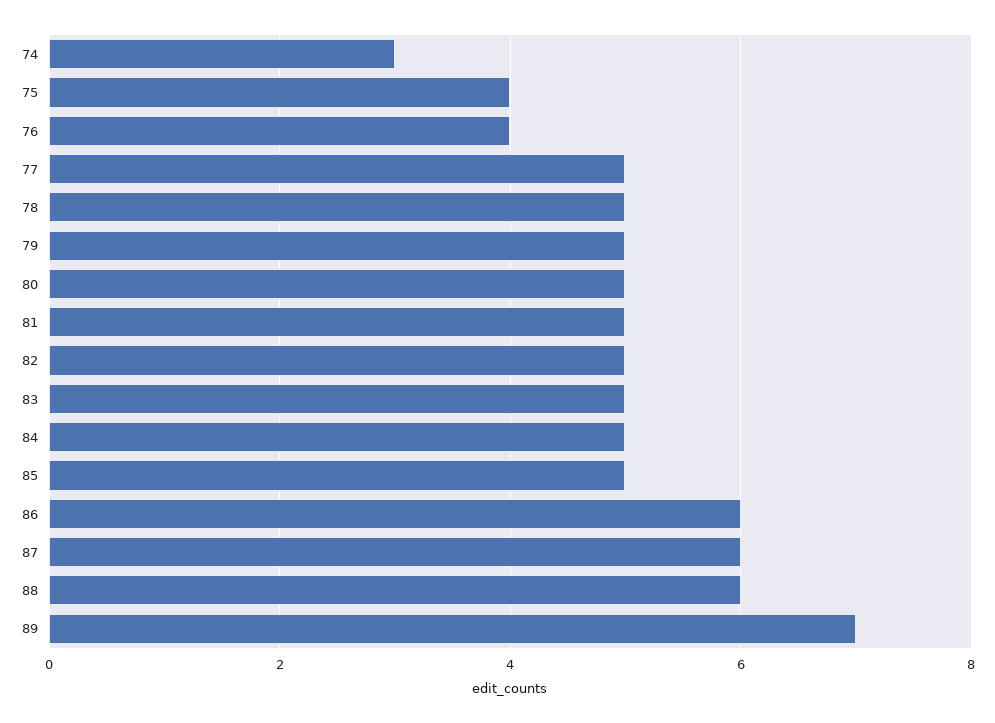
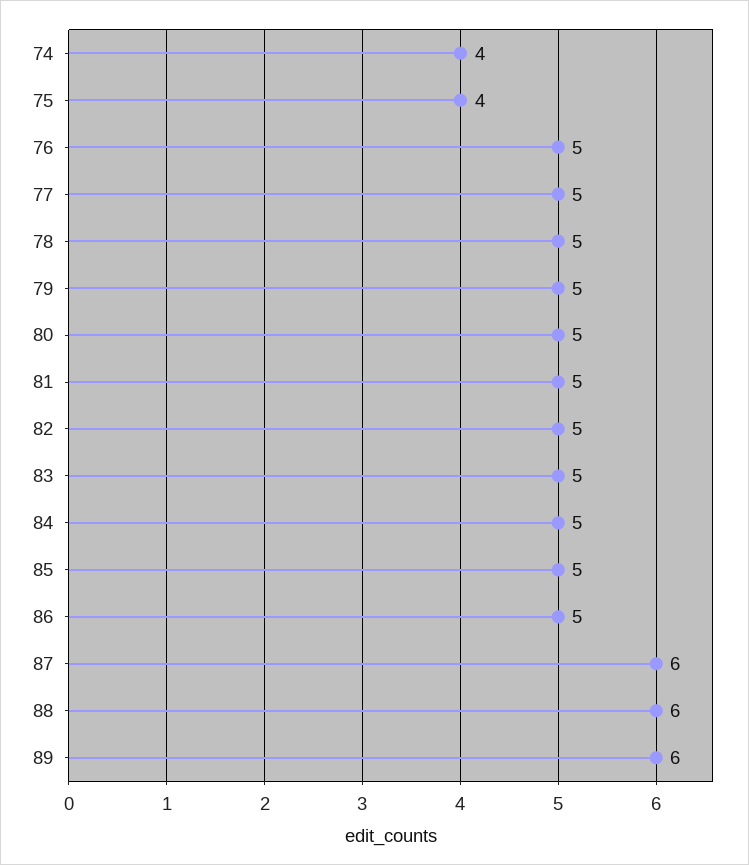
  {
-   "74": 3,
+   "74": 4,
    "75": 4,
-   "76": 4,
+   "76": 5,
    "77": 5,
    "78": 5,
    "79": 5,
    "80": 5,
    "81": 5,
    "82": 5,
    "83": 5,
    "84": 5,
    "85": 5,
-   "86": 6,
+   "86": 5,
    "87": 6,
    "88": 6,
-   "89": 7
+   "89": 6
  }

